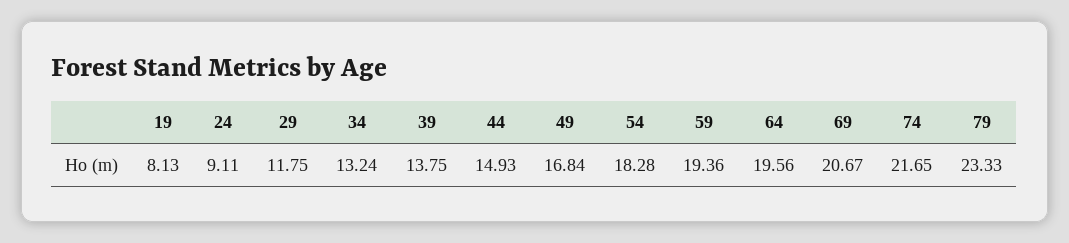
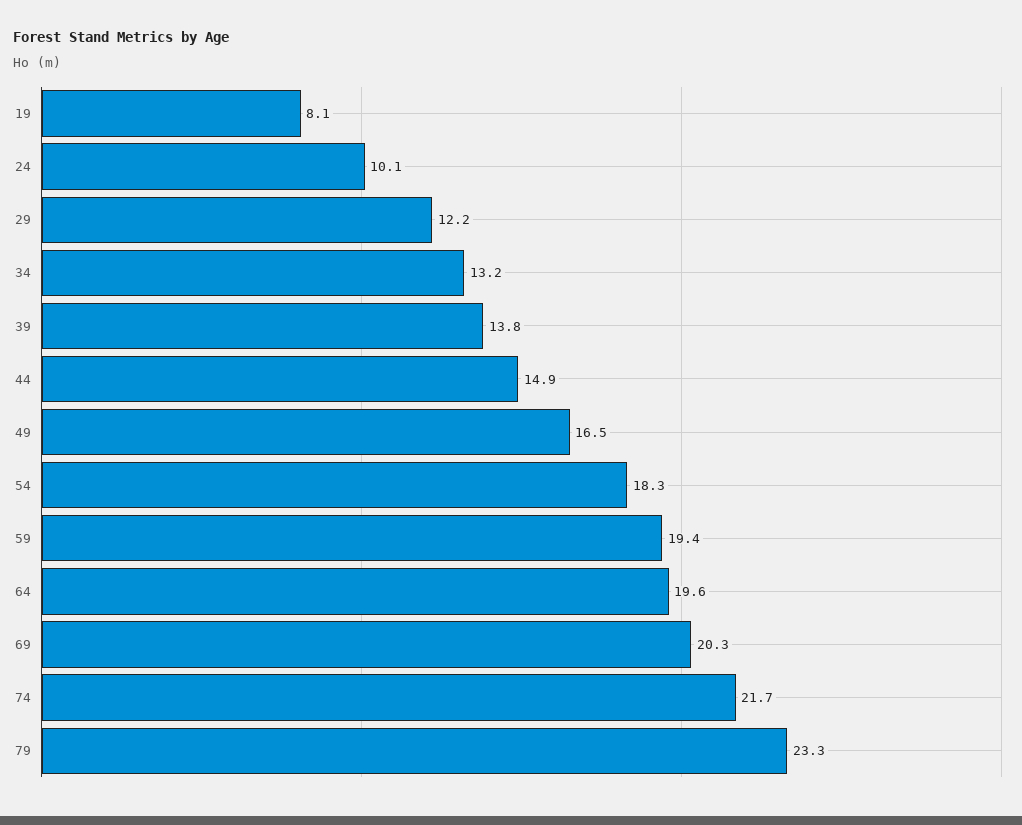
  {
    "19": 8.13,
-   "24": 9.11,
+   "24": 10.1,
-   "29": 11.75,
+   "29": 12.2,
    "34": 13.24,
    "39": 13.75,
    "44": 14.93,
-   "49": 16.84,
+   "49": 16.5,
    "54": 18.28,
    "59": 19.36,
    "64": 19.56,
-   "69": 20.67,
+   "69": 20.3,
    "74": 21.65,
    "79": 23.33
  }

